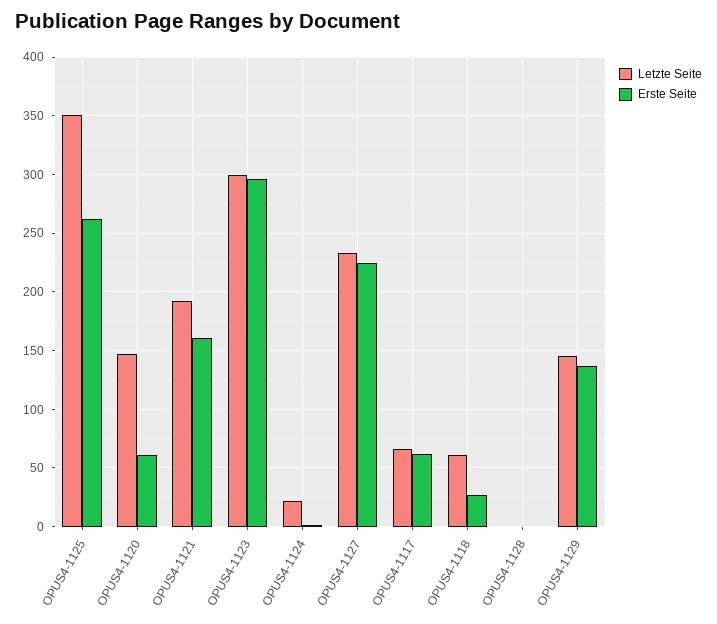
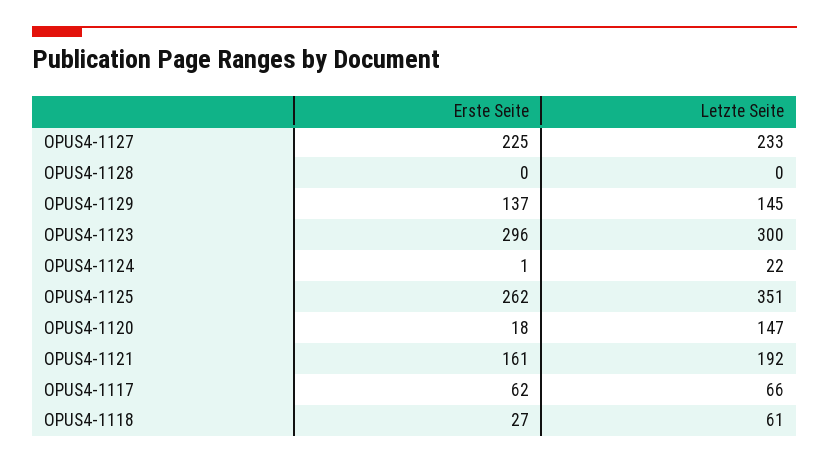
  {
    "Letzte Seite": {
      "OPUS4-1125": 351,
      "OPUS4-1120": 147,
      "OPUS4-1121": 192,
      "OPUS4-1123": 300,
      "OPUS4-1124": 22,
      "OPUS4-1127": 233,
      "OPUS4-1117": 66,
      "OPUS4-1118": 61,
      "OPUS4-1128": 0,
      "OPUS4-1129": 145
    },
    "Erste Seite": {
      "OPUS4-1125": 262,
-     "OPUS4-1120": 60,
+     "OPUS4-1120": 18,
      "OPUS4-1121": 161,
      "OPUS4-1123": 296,
      "OPUS4-1124": 1,
      "OPUS4-1127": 225,
      "OPUS4-1117": 62,
      "OPUS4-1118": 27,
      "OPUS4-1128": 0,
      "OPUS4-1129": 137
    }
  }

